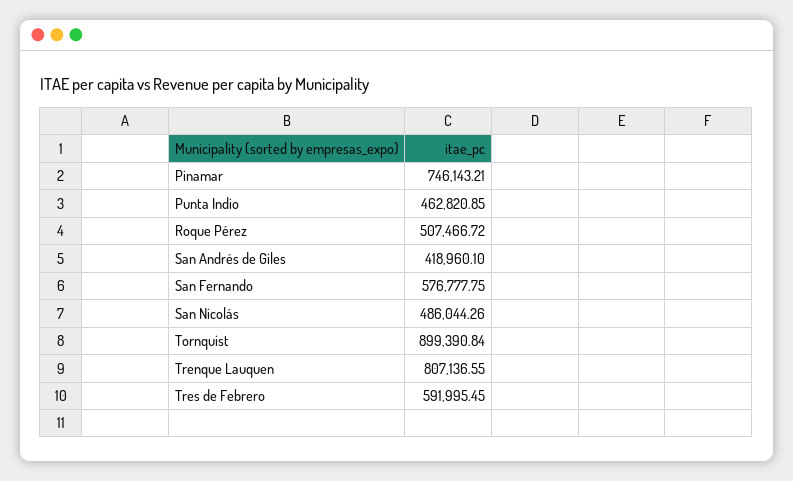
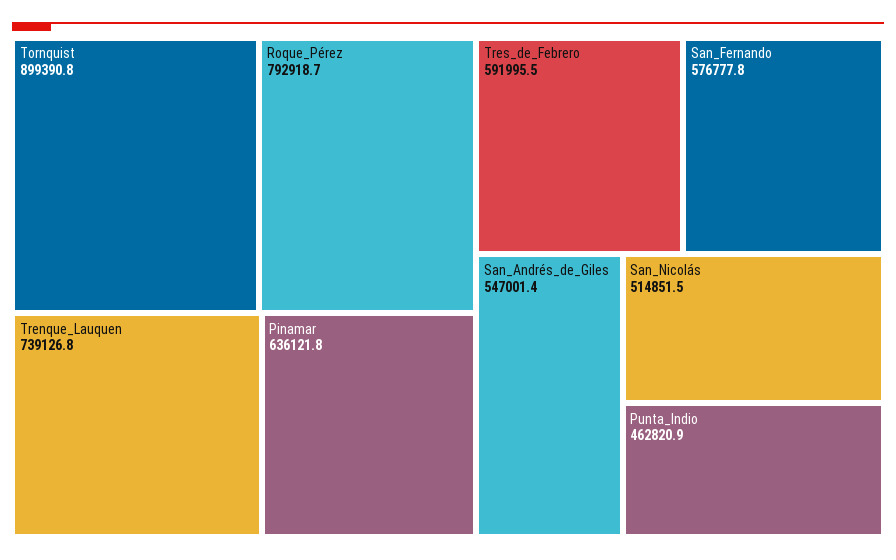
  {
-   "Pinamar": 746143.21,
+   "Pinamar": 636121.8,
    "Punta Indio": 462820.85,
-   "Roque Pérez": 507466.72,
+   "Roque Pérez": 792918.7,
-   "San Andrés de Giles": 418960.1,
+   "San Andrés de Giles": 547001.4,
    "San Fernando": 576777.75,
-   "San Nicolás": 486044.26,
+   "San Nicolás": 514851.5,
    "Tornquist": 899390.84,
-   "Trenque Lauquen": 807136.55,
+   "Trenque Lauquen": 739126.8,
    "Tres de Febrero": 591995.45
  }

